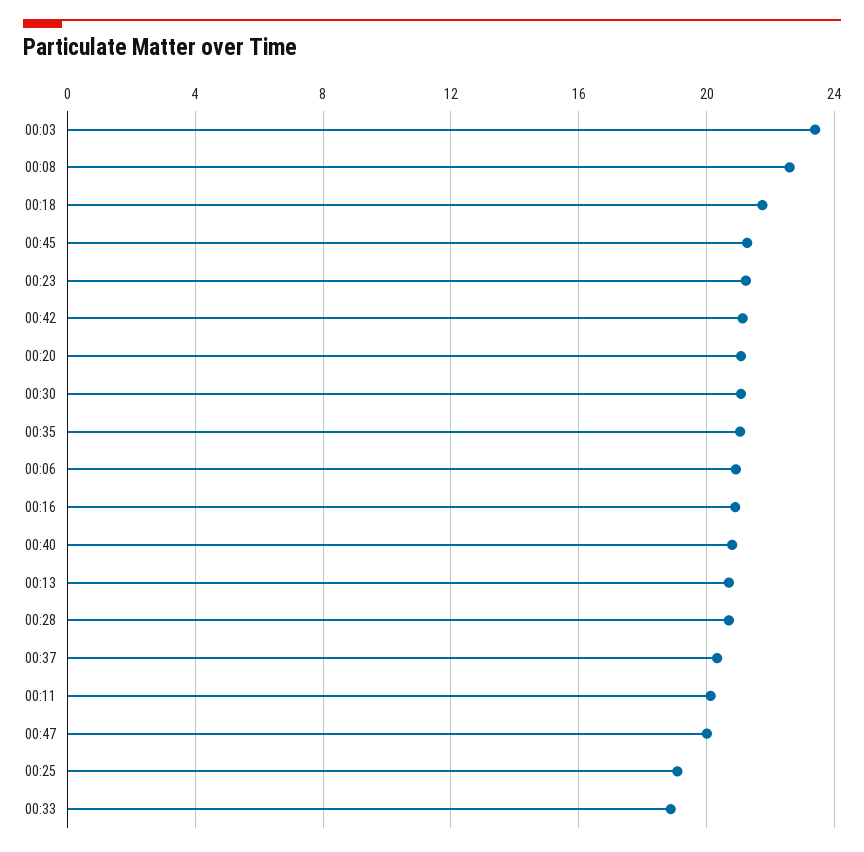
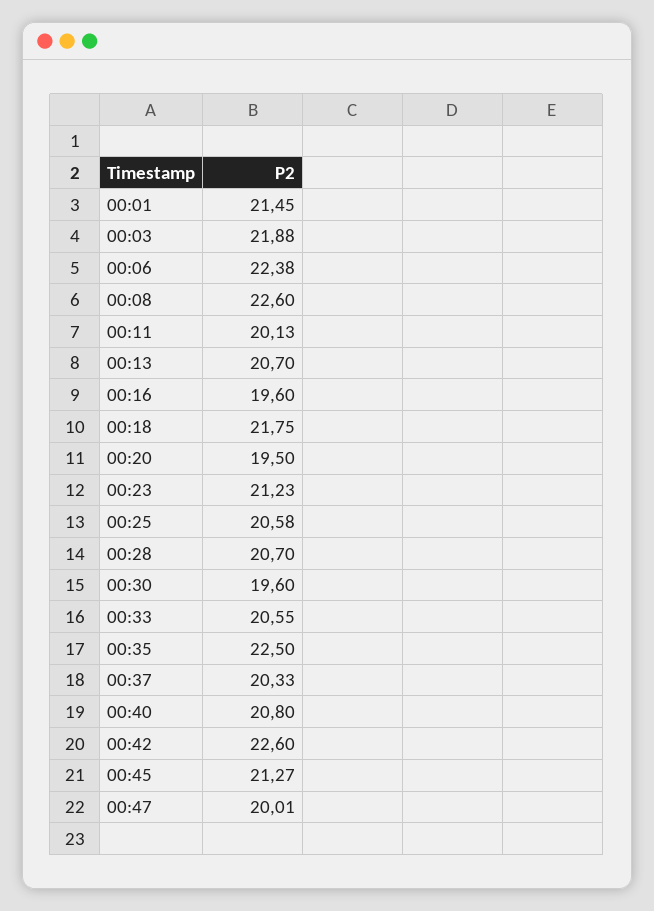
  {
-   "00:03": 23.5,
+   "00:03": 21.88,
    "00:08": 22.6,
    "00:18": 21.75,
    "00:45": 21.27,
    "00:23": 21.23,
-   "00:42": 21,
+   "00:42": 22.6,
-   "00:20": 21,
+   "00:20": 19.5,
-   "00:30": 21,
+   "00:30": 19.6,
-   "00:35": 21,
+   "00:35": 22.5,
-   "00:06": 21,
+   "00:06": 22.38,
-   "00:16": 21,
+   "00:16": 19.6,
    "00:40": 20.8,
    "00:13": 20.7,
    "00:28": 20.7,
    "00:37": 20.33,
    "00:11": 20.13,
    "00:47": 20.01,
-   "00:25": 19,
+   "00:25": 20.58,
-   "00:33": 19
+   "00:33": 20.55,
+   "00:01": 21.45
  }

